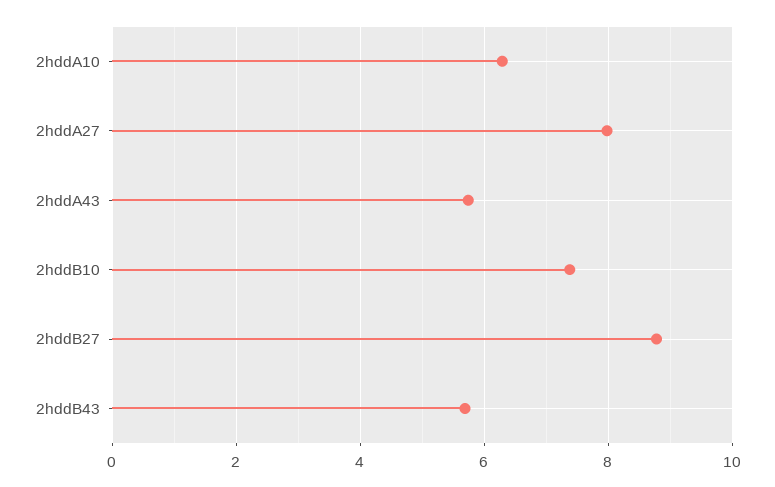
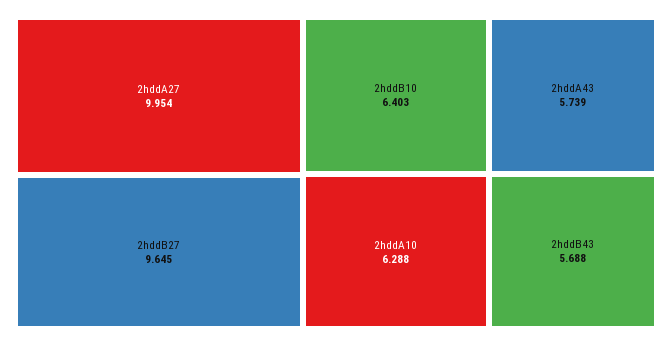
  {
    "2hddA10": 6.288,
-   "2hddA27": 8,
+   "2hddA27": 9.954,
    "2hddA43": 5.739,
-   "2hddB10": 7.4,
+   "2hddB10": 6.403,
-   "2hddB27": 8.8,
+   "2hddB27": 9.645,
    "2hddB43": 5.688
  }

